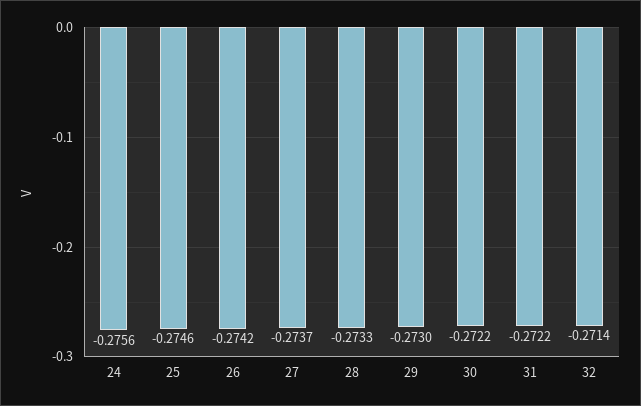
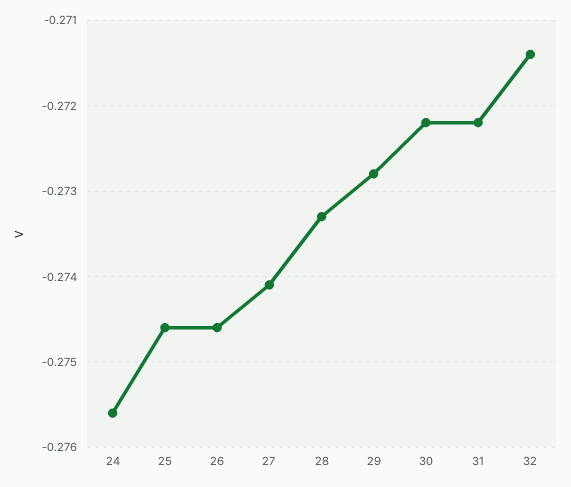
  {
    "24": -0.2756,
    "25": -0.2746,
-   "26": -0.2742,
+   "26": -0.2746,
-   "27": -0.2737,
+   "27": -0.2741,
    "28": -0.2733,
-   "29": -0.273,
+   "29": -0.2728,
    "30": -0.2722,
    "31": -0.2722,
    "32": -0.2714
  }

